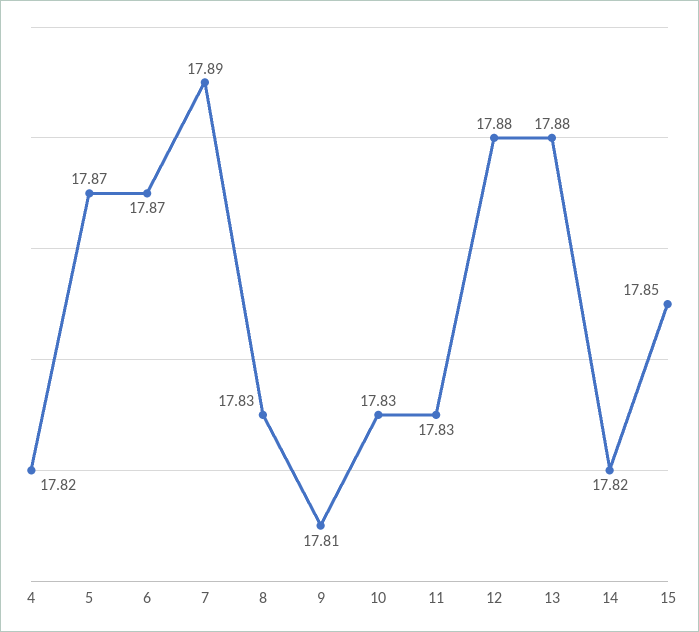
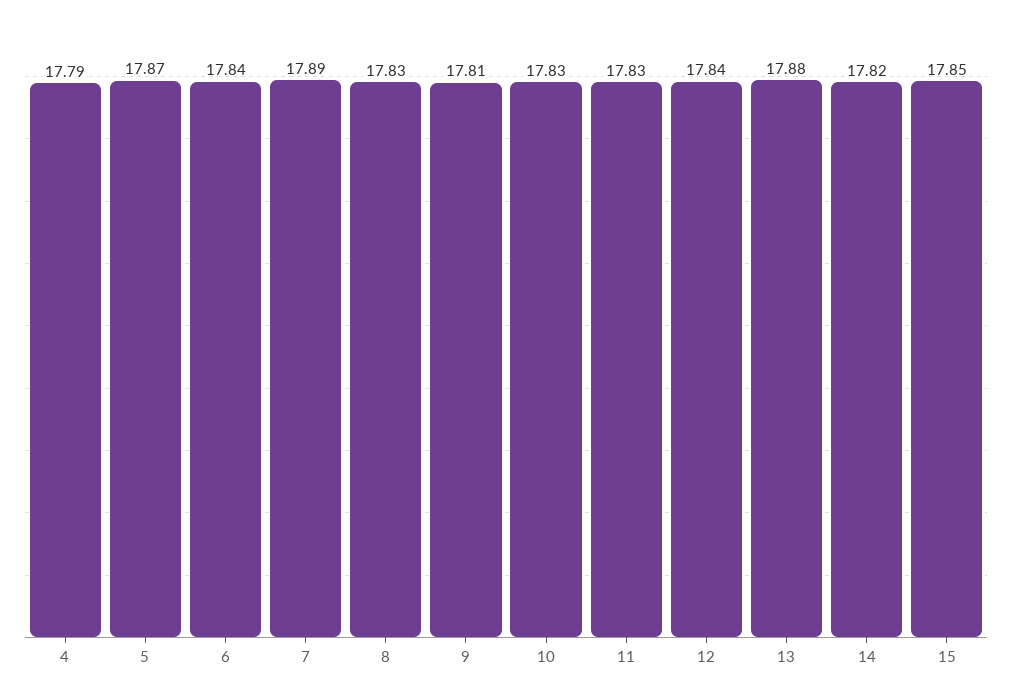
  {
-   "4": 17.82,
+   "4": 17.79,
    "5": 17.87,
-   "6": 17.87,
+   "6": 17.84,
    "7": 17.89,
    "8": 17.83,
    "9": 17.81,
    "10": 17.83,
    "11": 17.83,
-   "12": 17.88,
+   "12": 17.84,
    "13": 17.88,
    "14": 17.82,
    "15": 17.85
  }

